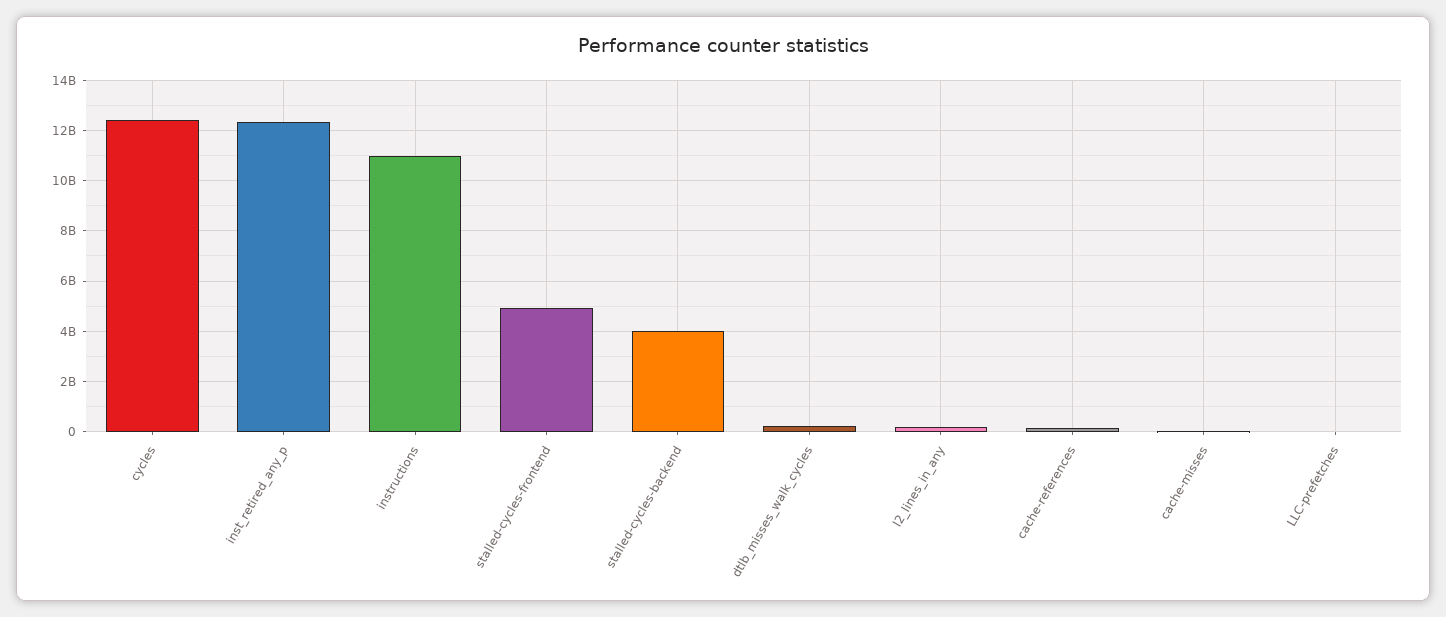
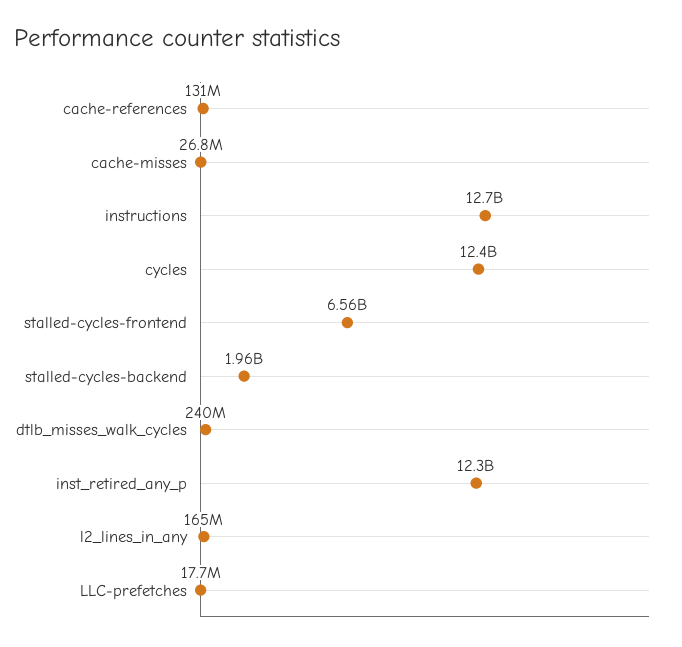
  {
    "cycles": 12400000000,
    "inst_retired_any_p": 12300000000,
-   "instructions": 11000000000,
+   "instructions": 12700000000,
-   "stalled-cycles-frontend": 5000000000,
+   "stalled-cycles-frontend": 6560000000,
-   "stalled-cycles-backend": 4000000000,
+   "stalled-cycles-backend": 1960000000,
    "dtlb_misses_walk_cycles": 240000000,
    "l2_lines_in_any": 165000000,
    "cache-references": 131000000,
    "cache-misses": 26800000,
    "LLC-prefetches": 17700000
  }

